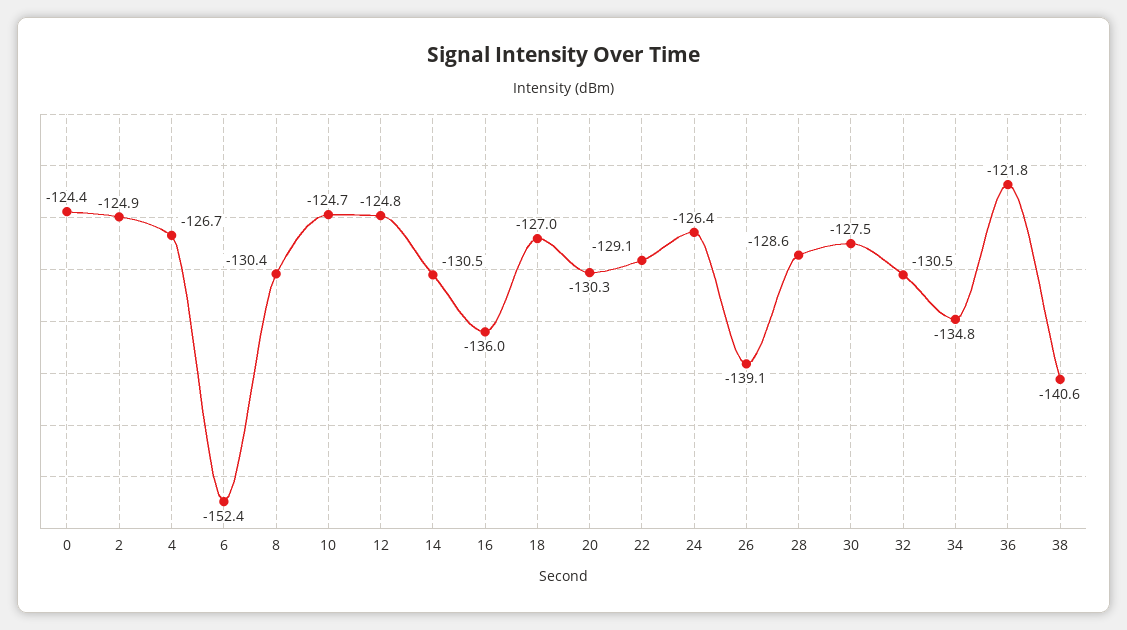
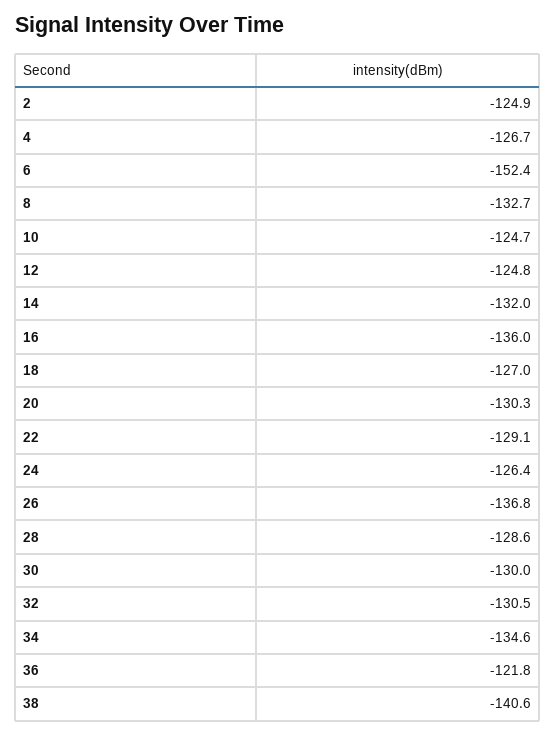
  {
-   "0": -124.4,
    "2": -124.9,
    "4": -126.7,
    "6": -152.4,
-   "8": -130.4,
+   "8": -132.7,
    "10": -124.7,
    "12": -124.8,
-   "14": -130.5,
+   "14": -132,
    "16": -136,
    "18": -127,
    "20": -130.3,
    "22": -129.1,
    "24": -126.4,
-   "26": -139.1,
+   "26": -136.8,
    "28": -128.6,
-   "30": -127.5,
+   "30": -130,
    "32": -130.5,
-   "34": -134.8,
+   "34": -134.6,
    "36": -121.8,
    "38": -140.6
  }

